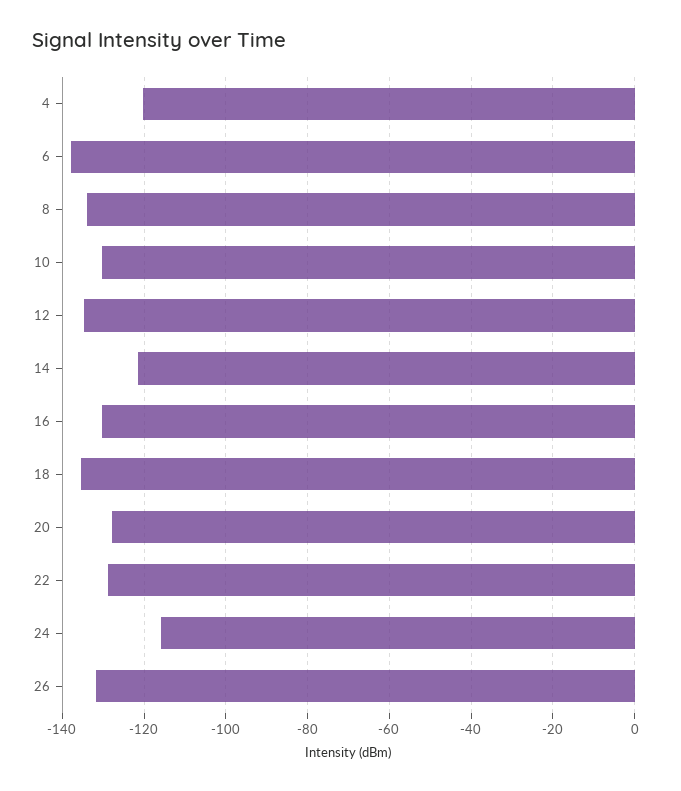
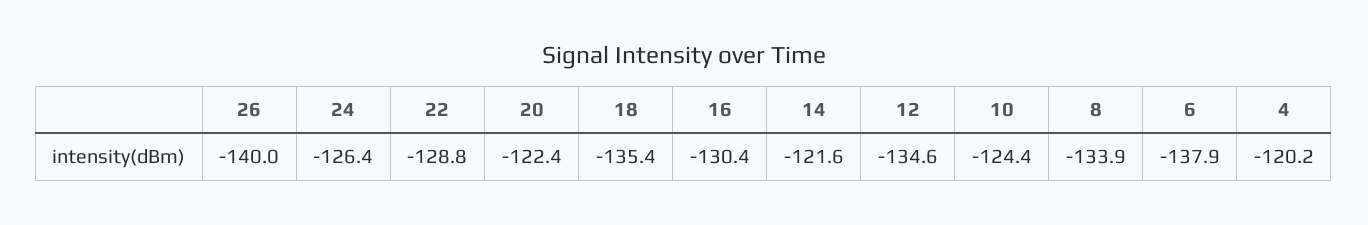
  {
    "4": -120.2,
    "6": -137.9,
    "8": -133.9,
-   "10": -130,
+   "10": -124.4,
    "12": -134.6,
    "14": -121.6,
    "16": -130.4,
    "18": -135.4,
-   "20": -128,
+   "20": -122.4,
    "22": -128.8,
-   "24": -116,
+   "24": -126.4,
-   "26": -132
+   "26": -140
  }

